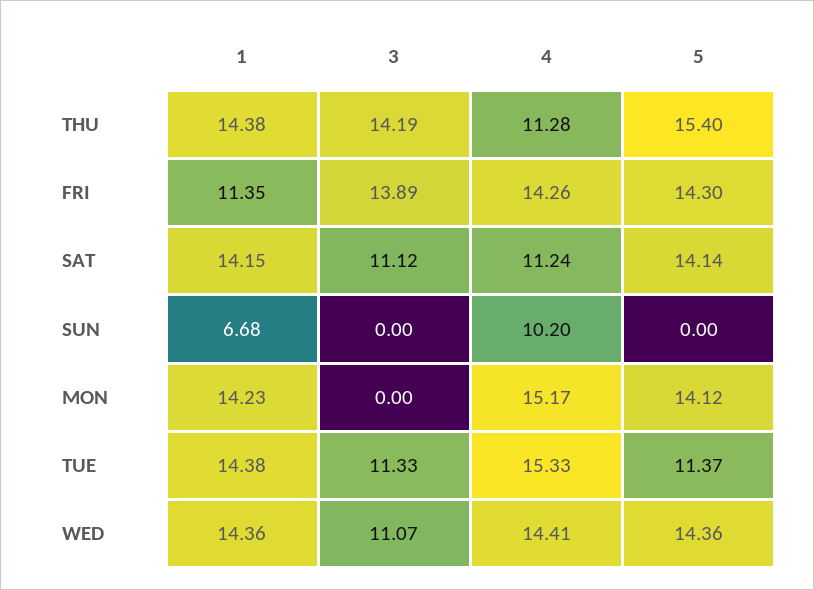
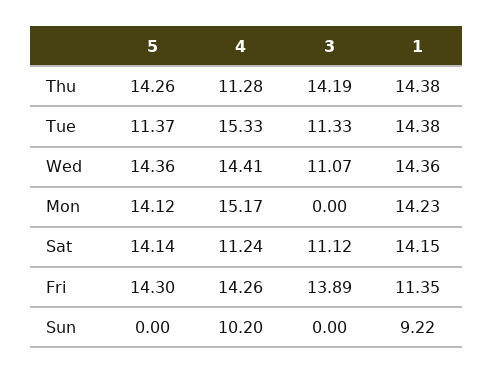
  {
    "1": {
      "THU": 14.38,
      "FRI": 11.35,
      "SAT": 14.15,
-     "SUN": 6.68,
+     "SUN": 9.22,
      "MON": 14.23,
      "TUE": 14.38,
      "WED": 14.36
    },
    "3": {
      "THU": 14.19,
      "FRI": 13.89,
      "SAT": 11.12,
      "SUN": 0,
      "MON": 0,
      "TUE": 11.33,
      "WED": 11.07
    },
    "4": {
      "THU": 11.28,
      "FRI": 14.26,
      "SAT": 11.24,
      "SUN": 10.2,
      "MON": 15.17,
      "TUE": 15.33,
      "WED": 14.41
    },
    "5": {
-     "THU": 15.4,
+     "THU": 14.26,
      "FRI": 14.3,
      "SAT": 14.14,
      "SUN": 0,
      "MON": 14.12,
      "TUE": 11.37,
      "WED": 14.36
    }
  }

